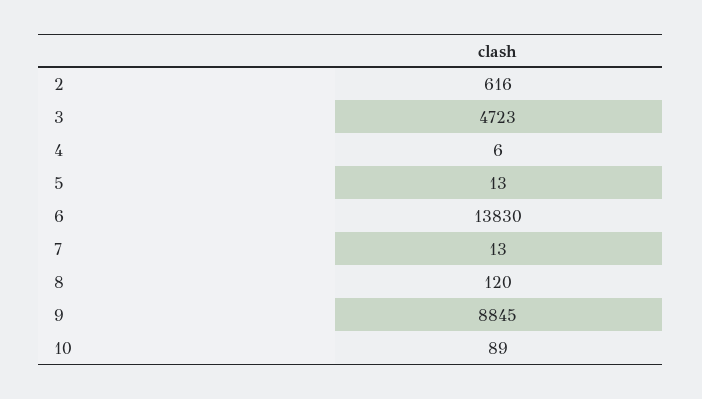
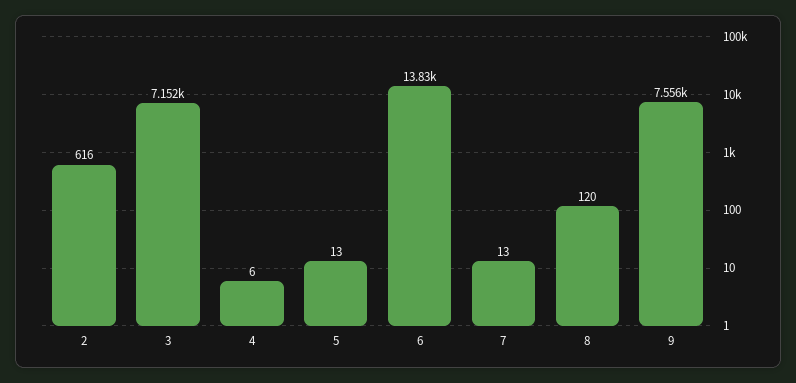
  {
    "2": 616,
-   "3": 4723,
+   "3": 7152,
    "4": 6,
    "5": 13,
    "6": 13830,
    "7": 13,
    "8": 120,
-   "9": 8845,
+   "9": 7556
-   "10": 89
  }

